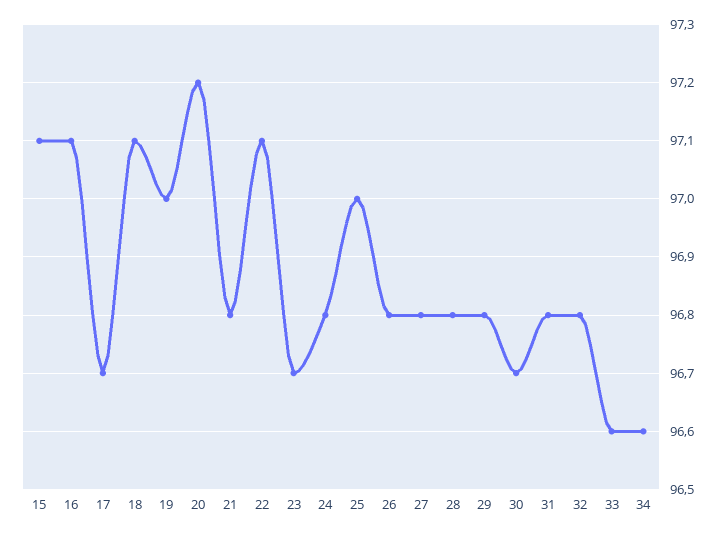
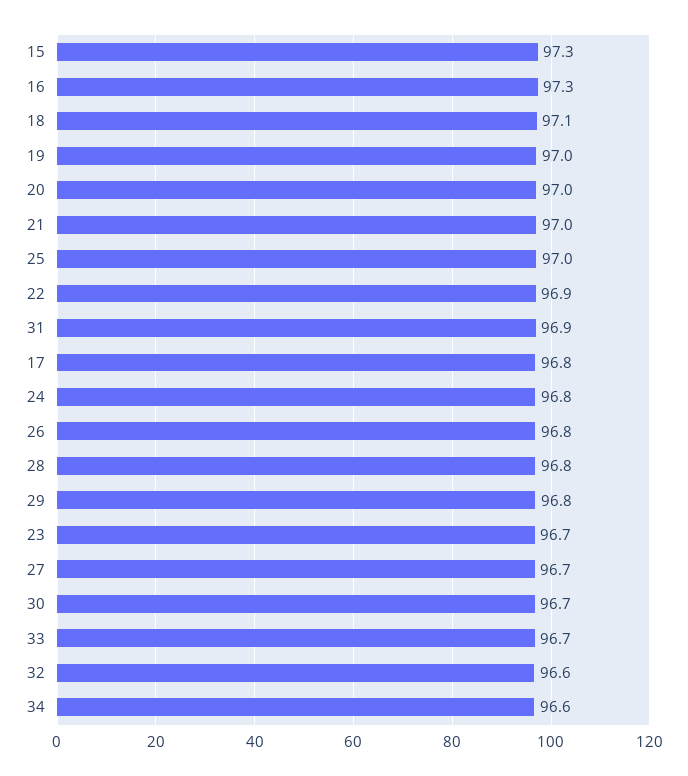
  {
-   "15": 97.1,
+   "15": 97.3,
-   "16": 97.1,
+   "16": 97.3,
-   "17": 96.7,
+   "17": 96.8,
    "18": 97.1,
    "19": 97,
-   "20": 97.2,
+   "20": 97,
-   "21": 96.8,
+   "21": 97,
-   "22": 97.1,
+   "22": 96.9,
    "23": 96.7,
    "24": 96.8,
    "25": 97,
    "26": 96.8,
-   "27": 96.8,
+   "27": 96.7,
    "28": 96.8,
    "29": 96.8,
    "30": 96.7,
-   "31": 96.8,
+   "31": 96.9,
-   "32": 96.8,
+   "32": 96.6,
-   "33": 96.6,
+   "33": 96.7,
    "34": 96.6
  }

